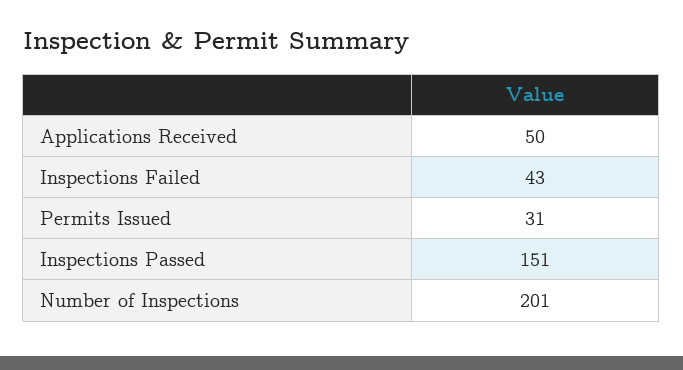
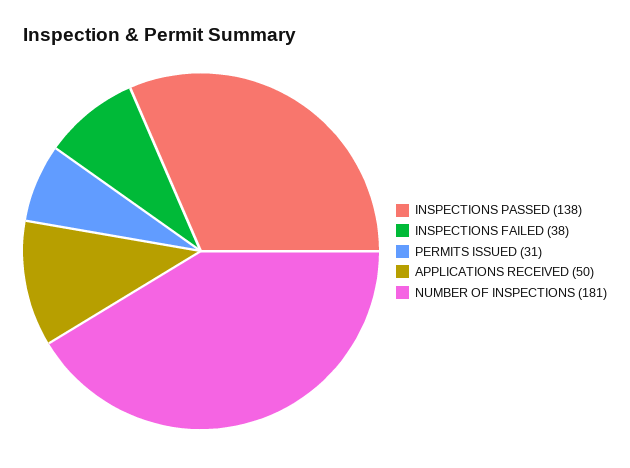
  {
    "Applications Received": 50,
-   "Inspections Failed": 43,
+   "Inspections Failed": 38,
    "Permits Issued": 31,
-   "Inspections Passed": 151,
+   "Inspections Passed": 138,
-   "Number of Inspections": 201
+   "Number of Inspections": 181
  }

